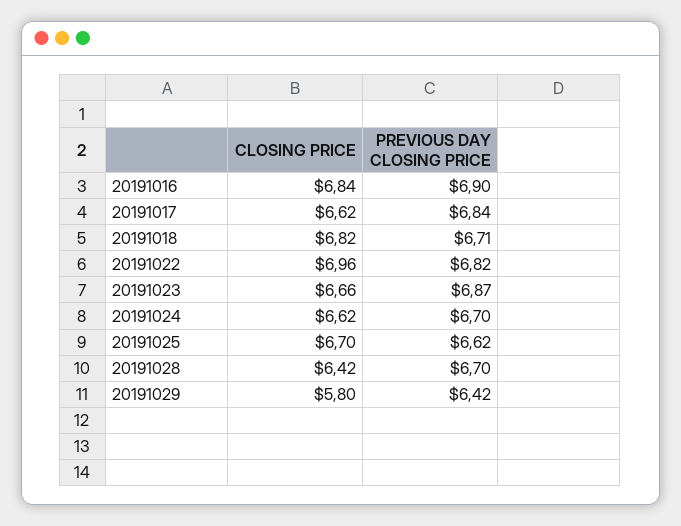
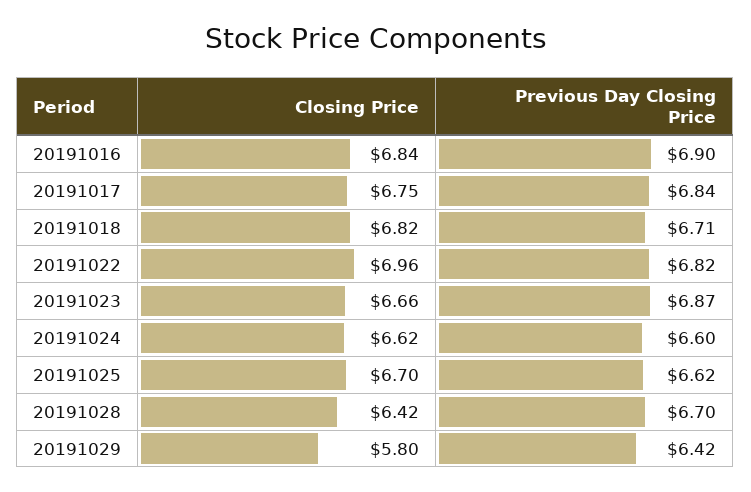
  {
    "CLOSING PRICE": {
      "20191016": 6.84,
-     "20191017": 6.62,
+     "20191017": 6.75,
      "20191018": 6.82,
      "20191022": 6.96,
      "20191023": 6.66,
      "20191024": 6.62,
      "20191025": 6.7,
      "20191028": 6.42,
      "20191029": 5.8
    },
    "PREVIOUS DAY CLOSING PRICE": {
      "20191016": 6.9,
      "20191017": 6.84,
      "20191018": 6.71,
      "20191022": 6.82,
      "20191023": 6.87,
-     "20191024": 6.7,
+     "20191024": 6.6,
      "20191025": 6.62,
      "20191028": 6.7,
      "20191029": 6.42
    }
  }

